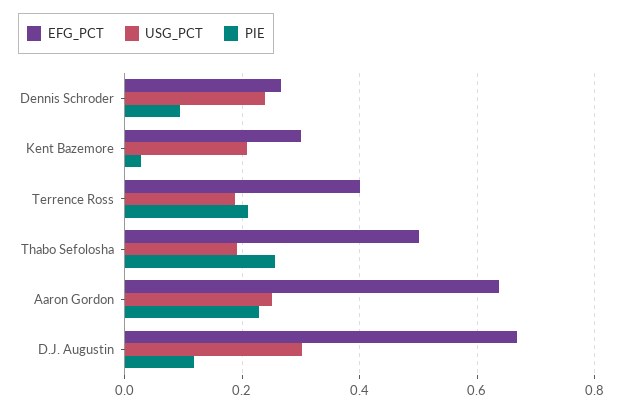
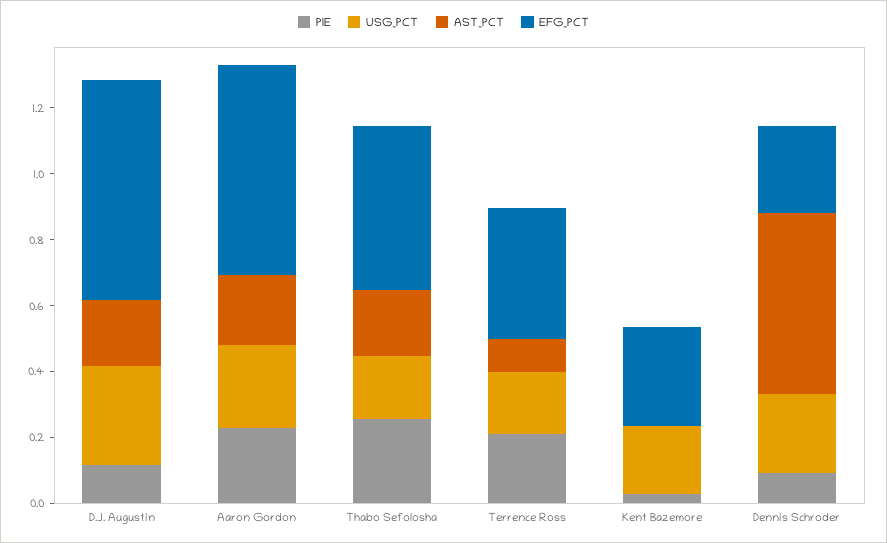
  {
    "EFG_PCT": {
      "Dennis Schroder": 0.26,
      "Kent Bazemore": 0.3,
      "Terrence Ross": 0.4,
      "Thabo Sefolosha": 0.5,
      "Aaron Gordon": 0.64,
      "D.J. Augustin": 0.66
    },
    "USG_PCT": {
      "Dennis Schroder": 0.24,
      "Kent Bazemore": 0.2,
      "Terrence Ross": 0.18,
      "Thabo Sefolosha": 0.2,
      "Aaron Gordon": 0.26,
      "D.J. Augustin": 0.3
    },
    "PIE": {
      "Dennis Schroder": 0.1,
      "Kent Bazemore": 0.02,
      "Terrence Ross": 0.2,
      "Thabo Sefolosha": 0.26,
      "Aaron Gordon": 0.22,
      "D.J. Augustin": 0.12
-   }
+   },
+   "AST_PCT": {
+     "D.J. Augustin": 0.2,
+     "Aaron Gordon": 0.2,
+     "Thabo Sefolosha": 0.2,
+     "Terrence Ross": 0.1,
+     "Kent Bazemore": 0,
+     "Dennis Schroder": 0.55
+   }
  }

